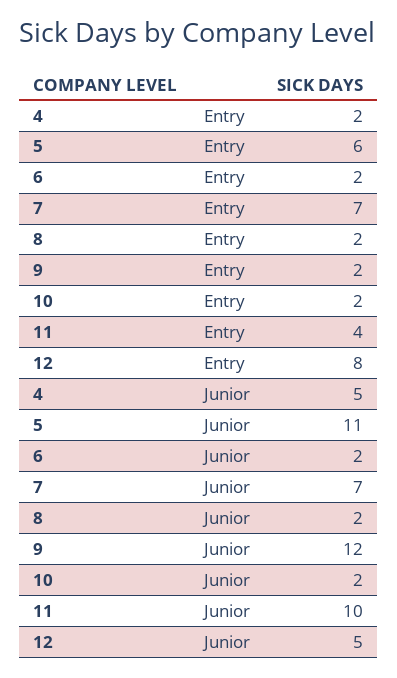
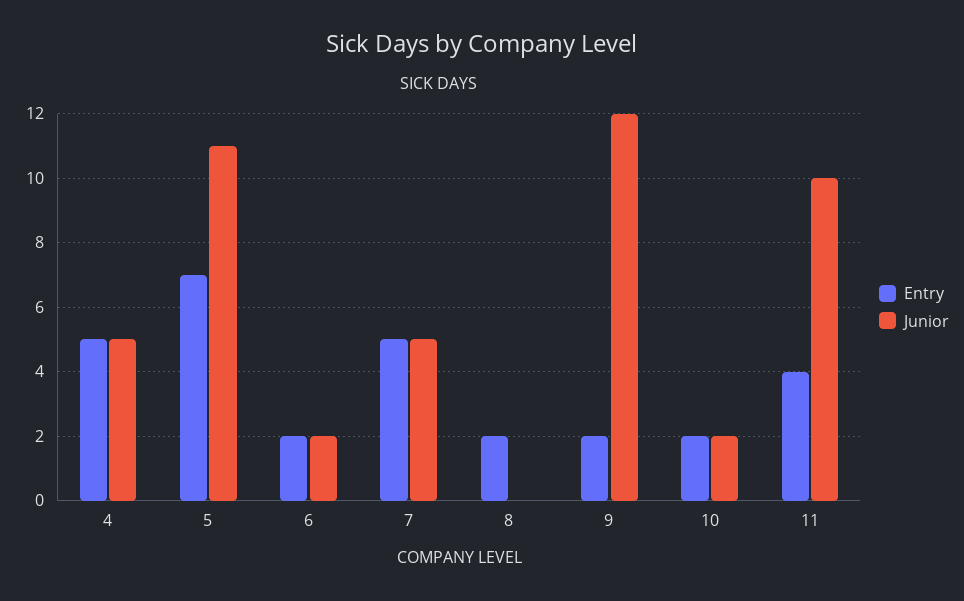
  {
    "Entry": {
-     "4": 2,
+     "4": 5,
-     "5": 6,
+     "5": 7,
      "6": 2,
-     "7": 7,
+     "7": 5,
      "8": 2,
      "9": 2,
      "10": 2,
-     "11": 4,
+     "11": 4
-     "12": 8
    },
    "Junior": {
      "4": 5,
      "5": 11,
      "6": 2,
-     "7": 7,
+     "7": 5,
-     "8": 2,
+     "8": 0,
      "9": 12,
      "10": 2,
-     "11": 10,
+     "11": 10
-     "12": 5
    }
  }

